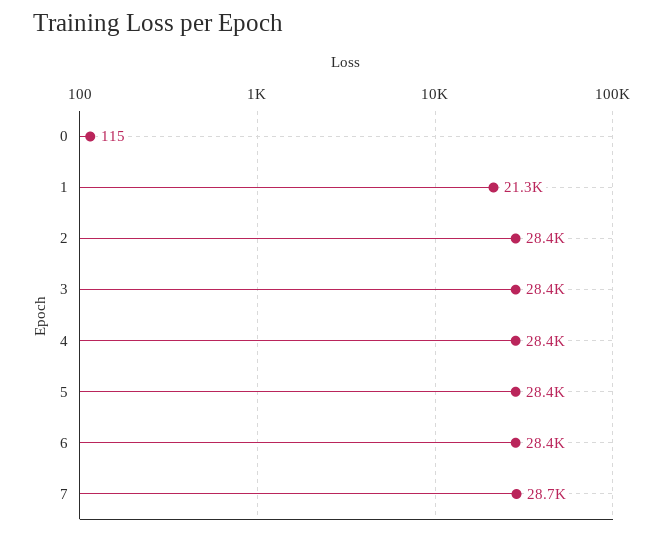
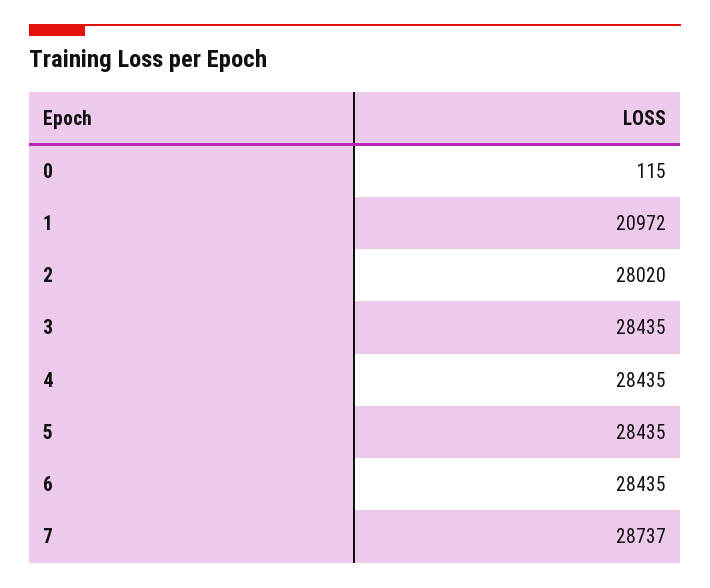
  {
    "0": 115,
-   "1": 21300,
+   "1": 20972,
-   "2": 28400,
+   "2": 28020,
    "3": 28435,
    "4": 28435,
    "5": 28435,
    "6": 28435,
    "7": 28737
  }

